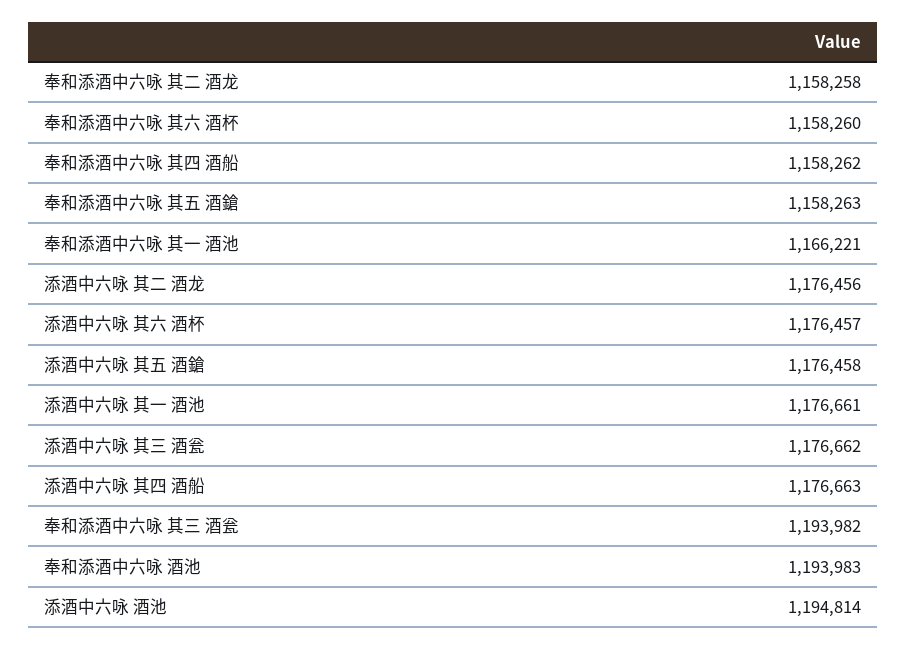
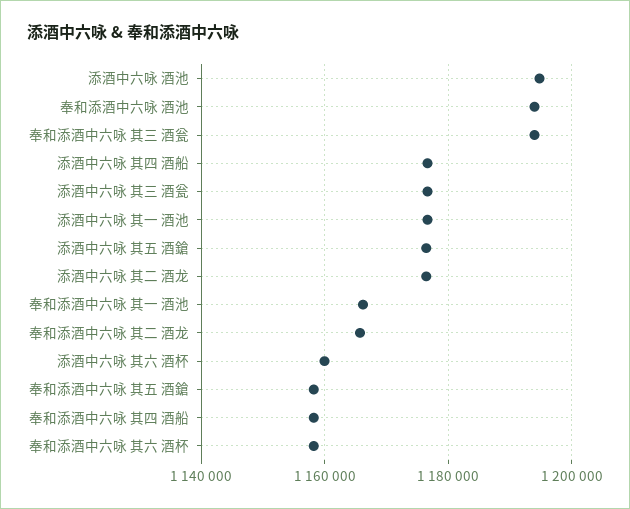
  {
-   "奉和添酒中六咏 其二 酒龙": 1158258,
+   "奉和添酒中六咏 其二 酒龙": 1166000,
    "奉和添酒中六咏 其六 酒杯": 1158260,
    "奉和添酒中六咏 其四 酒船": 1158262,
    "奉和添酒中六咏 其五 酒鎗": 1158263,
    "奉和添酒中六咏 其一 酒池": 1166221,
    "添酒中六咏 其二 酒龙": 1176456,
-   "添酒中六咏 其六 酒杯": 1176457,
+   "添酒中六咏 其六 酒杯": 1160000,
    "添酒中六咏 其五 酒鎗": 1176458,
    "添酒中六咏 其一 酒池": 1176661,
    "添酒中六咏 其三 酒瓮": 1176662,
    "添酒中六咏 其四 酒船": 1176663,
    "奉和添酒中六咏 其三 酒瓮": 1193982,
    "奉和添酒中六咏 酒池": 1193983,
    "添酒中六咏 酒池": 1194814
  }

